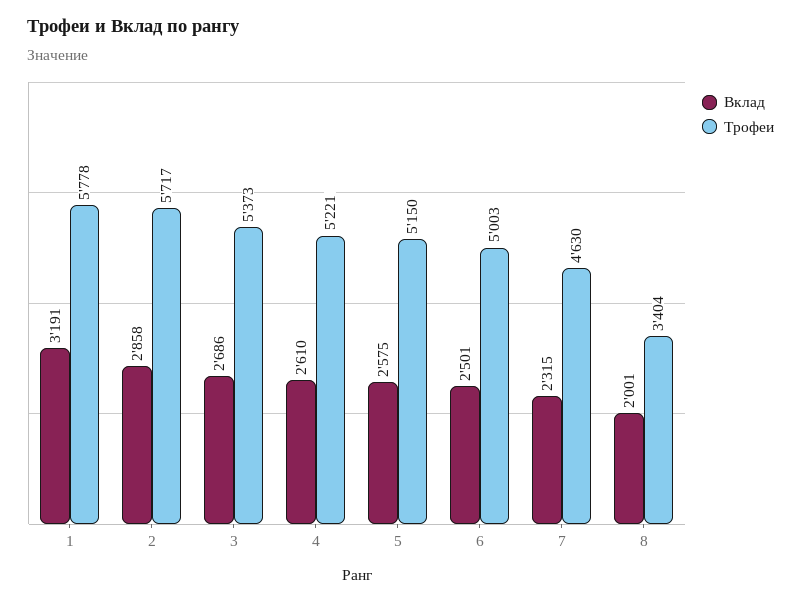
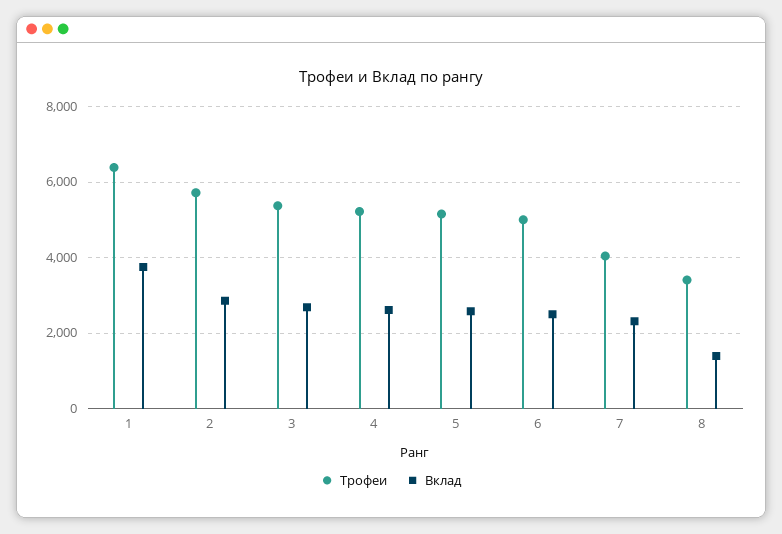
  {
    "Вклад": {
-     "1": 3191,
+     "1": 3800,
      "2": 2858,
      "3": 2686,
      "4": 2610,
      "5": 2575,
      "6": 2501,
      "7": 2315,
-     "8": 2001
+     "8": 1400
    },
    "Трофеи": {
-     "1": 5778,
+     "1": 6400,
      "2": 5717,
      "3": 5373,
      "4": 5221,
      "5": 5150,
      "6": 5003,
-     "7": 4630,
+     "7": 4000,
      "8": 3404
    }
  }

